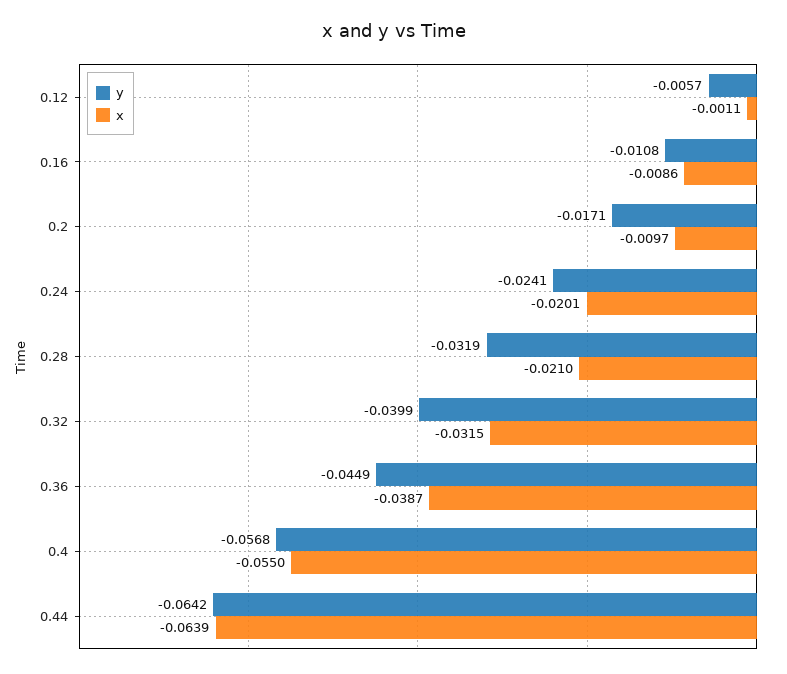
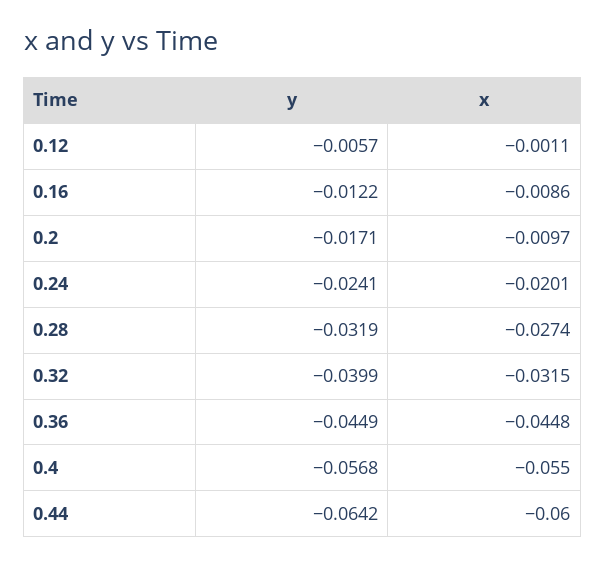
  {
    "y": {
      "0.12": -0.0057,
-     "0.16": -0.0108,
+     "0.16": -0.0122,
      "0.2": -0.0171,
      "0.24": -0.0241,
      "0.28": -0.0319,
      "0.32": -0.0399,
      "0.36": -0.0449,
      "0.4": -0.0568,
      "0.44": -0.0642
    },
    "x": {
      "0.12": -0.0011,
      "0.16": -0.0086,
      "0.2": -0.0097,
      "0.24": -0.0201,
-     "0.28": -0.021,
+     "0.28": -0.0274,
      "0.32": -0.0315,
-     "0.36": -0.0387,
+     "0.36": -0.0448,
      "0.4": -0.055,
-     "0.44": -0.0639
+     "0.44": -0.06
    }
  }

